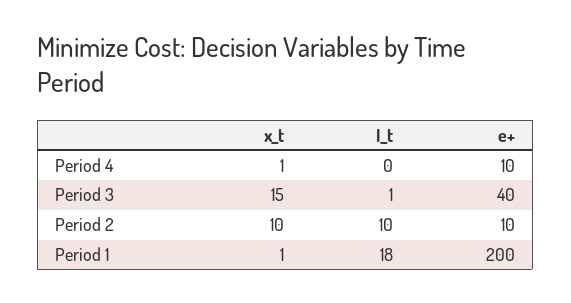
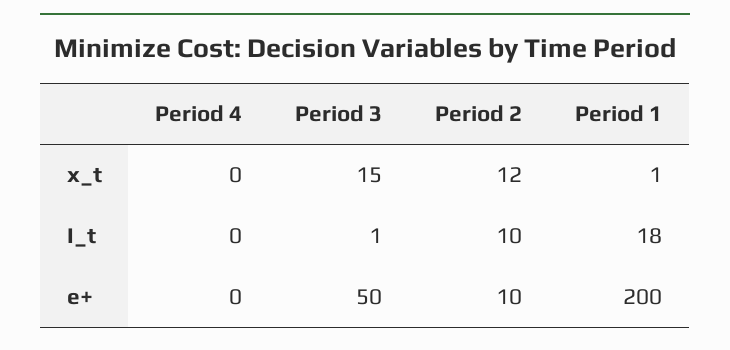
  {
    "x_t": {
-     "Period 4": 1,
+     "Period 4": 0,
      "Period 3": 15,
-     "Period 2": 10,
+     "Period 2": 12,
      "Period 1": 1
    },
    "I_t": {
      "Period 4": 0,
      "Period 3": 1,
      "Period 2": 10,
      "Period 1": 18
    },
    "e+": {
-     "Period 4": 10,
+     "Period 4": 0,
-     "Period 3": 40,
+     "Period 3": 50,
      "Period 2": 10,
      "Period 1": 200
    }
  }

